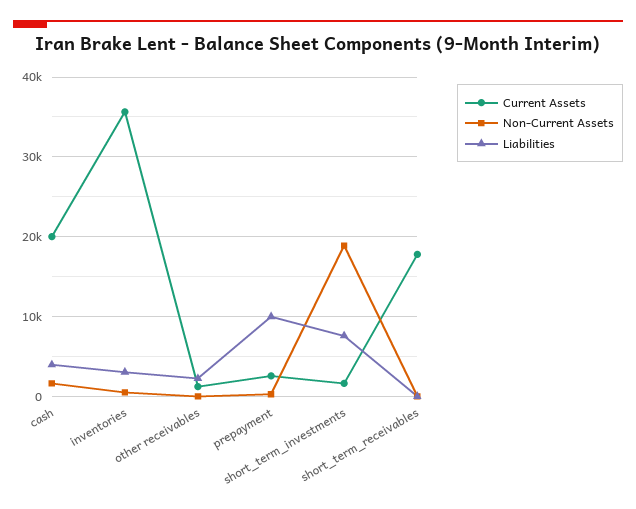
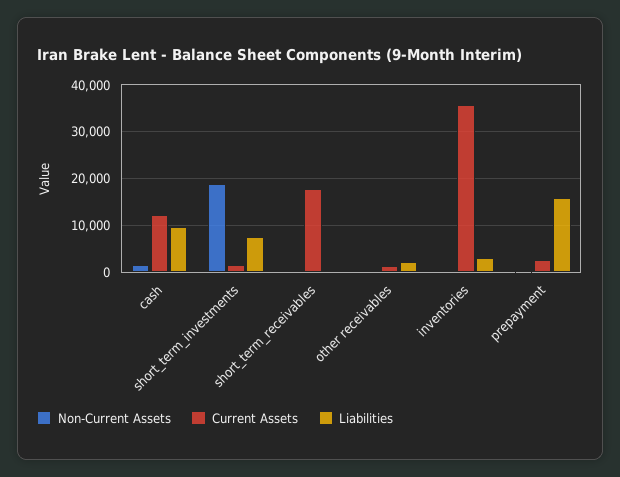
  {
    "Current Assets": {
-     "cash": 20000,
+     "cash": 12000,
      "inventories": 36000,
      "other receivables": 1000,
      "prepayment": 3000,
      "short_term_investments": 2000,
      "short_term_receivables": 18000
    },
    "Non-Current Assets": {
      "cash": 2000,
      "inventories": 1000,
      "other receivables": 0,
      "prepayment": 0,
      "short_term_investments": 19000,
      "short_term_receivables": 0
    },
    "Liabilities": {
-     "cash": 4000,
+     "cash": 10000,
      "inventories": 3000,
      "other receivables": 2000,
-     "prepayment": 10000,
+     "prepayment": 16000,
      "short_term_investments": 8000,
      "short_term_receivables": 0
    }
  }

